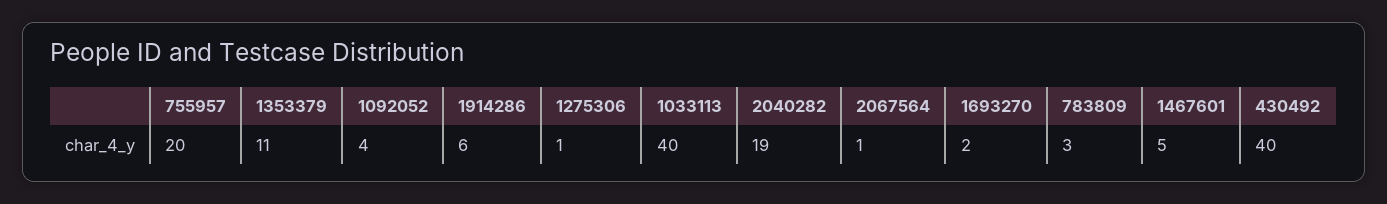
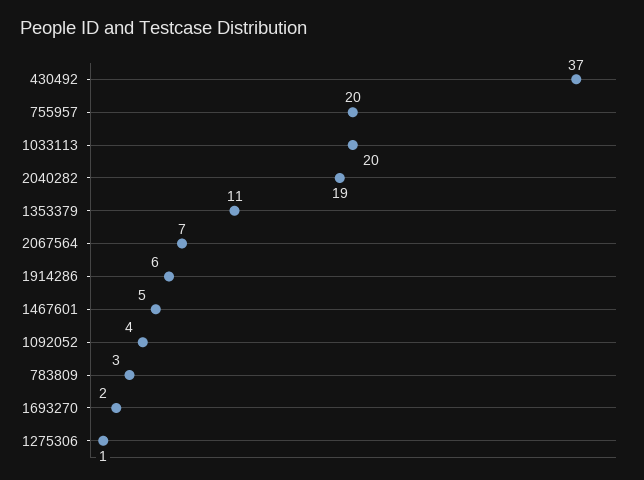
  {
    "755957": 20,
    "1353379": 11,
    "1092052": 4,
    "1914286": 6,
    "1275306": 1,
-   "1033113": 40,
+   "1033113": 20,
    "2040282": 19,
-   "2067564": 1,
+   "2067564": 7,
    "1693270": 2,
    "783809": 3,
    "1467601": 5,
-   "430492": 40
+   "430492": 37
  }

